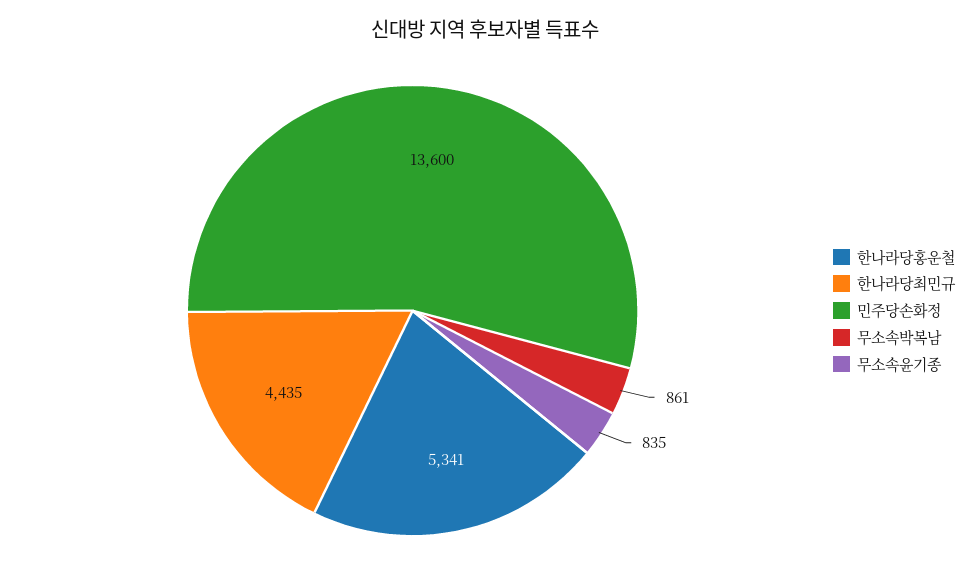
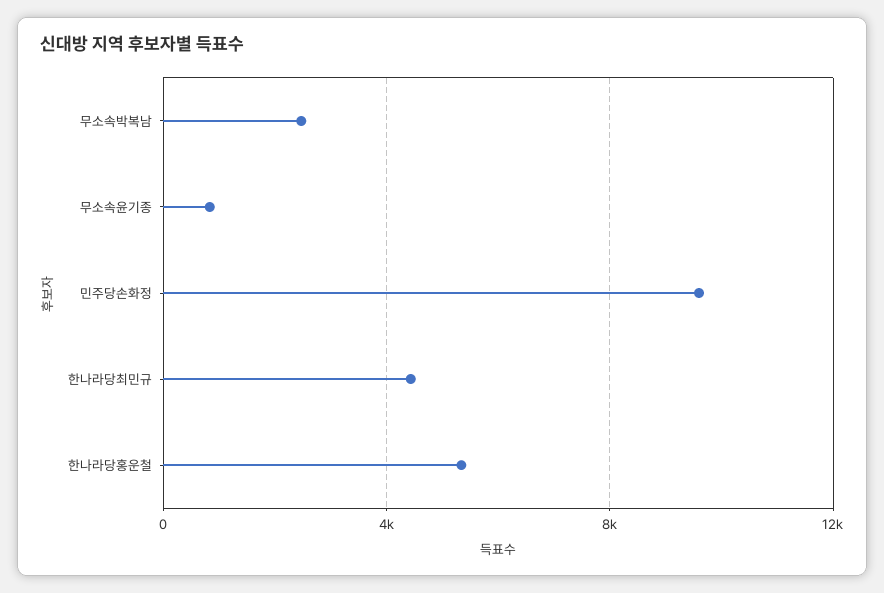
  {
    "한나라당홍운철": 5341,
    "한나라당최민규": 4435,
-   "민주당손화정": 13600,
+   "민주당손화정": 9500,
-   "무소속박복남": 861,
+   "무소속박복남": 2500,
    "무소속윤기종": 835
  }

